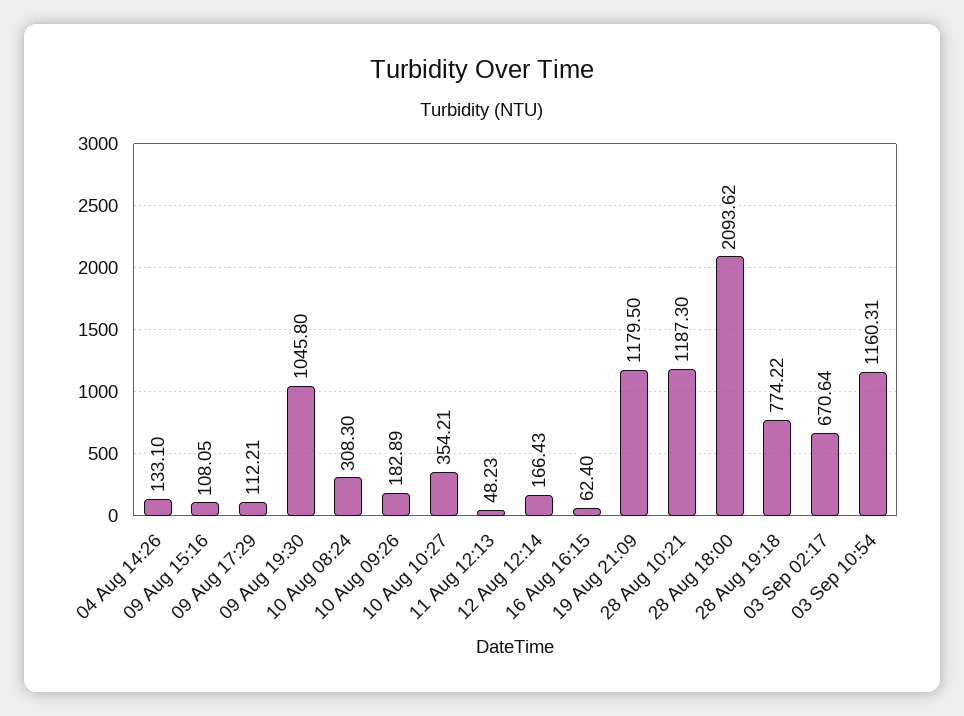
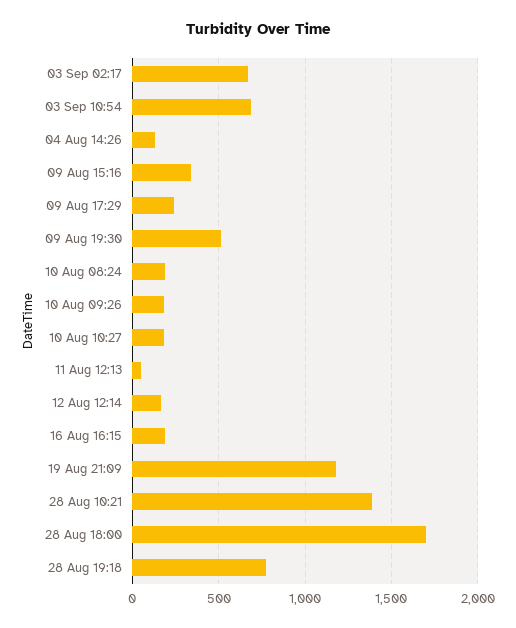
  {
    "04 Aug 14:26": 133.1,
-   "09 Aug 15:16": 108.05,
+   "09 Aug 15:16": 350,
-   "09 Aug 17:29": 112.21,
+   "09 Aug 17:29": 250,
-   "09 Aug 19:30": 1045.8,
+   "09 Aug 19:30": 500,
-   "10 Aug 08:24": 308.3,
+   "10 Aug 08:24": 200,
    "10 Aug 09:26": 182.89,
-   "10 Aug 10:27": 354.21,
+   "10 Aug 10:27": 200,
    "11 Aug 12:13": 48.23,
    "12 Aug 12:14": 166.43,
-   "16 Aug 16:15": 62.4,
+   "16 Aug 16:15": 200,
    "19 Aug 21:09": 1179.5,
-   "28 Aug 10:21": 1187.3,
+   "28 Aug 10:21": 1400,
-   "28 Aug 18:00": 2093.62,
+   "28 Aug 18:00": 1700,
    "28 Aug 19:18": 774.22,
    "03 Sep 02:17": 670.64,
-   "03 Sep 10:54": 1160.31
+   "03 Sep 10:54": 700
  }

